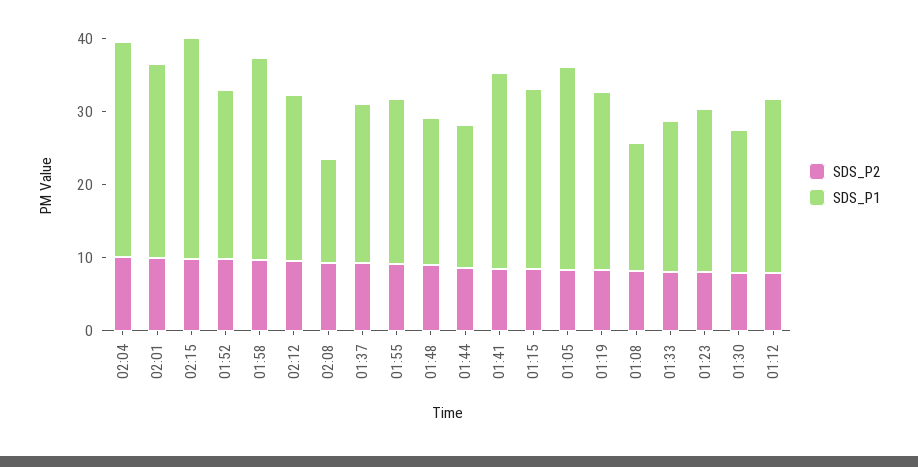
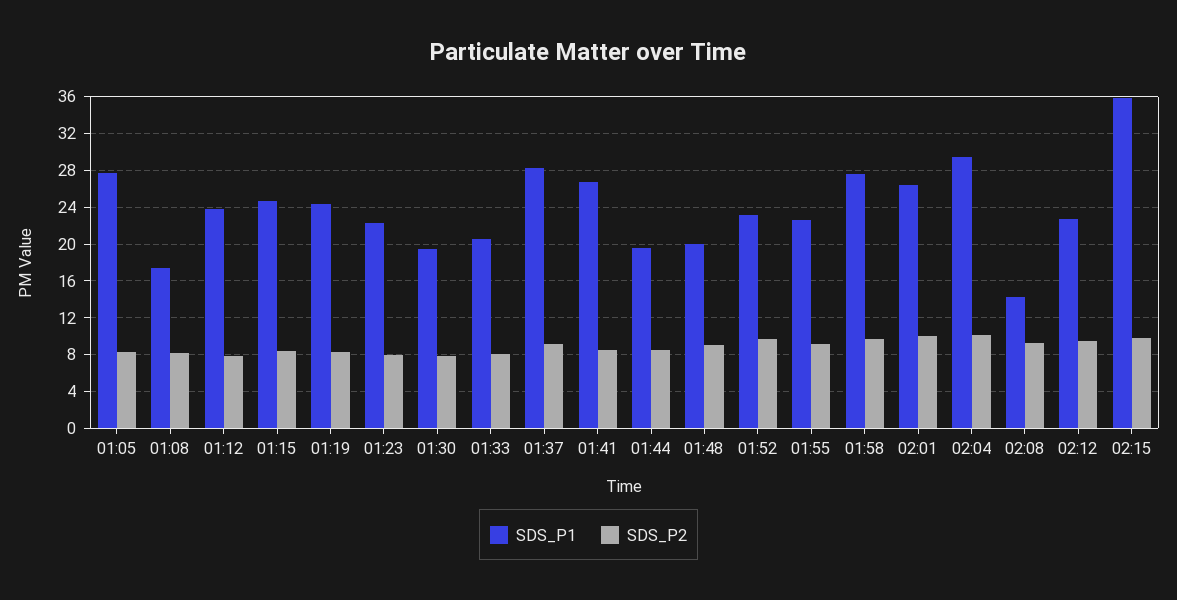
  {
    "SDS_P2": {
      "02:04": 10,
      "02:01": 10,
      "02:15": 10,
      "01:52": 10,
      "01:58": 10,
      "02:12": 9,
      "02:08": 9,
      "01:37": 9,
      "01:55": 9,
      "01:48": 9,
      "01:44": 9,
      "01:41": 9,
      "01:15": 8,
      "01:05": 8,
      "01:19": 8,
      "01:08": 8,
      "01:33": 8,
      "01:23": 8,
      "01:30": 8,
      "01:12": 8
    },
    "SDS_P1": {
      "02:04": 29,
      "02:01": 26,
-     "02:15": 30,
+     "02:15": 36,
      "01:52": 23,
      "01:58": 28,
      "02:12": 23,
      "02:08": 14,
-     "01:37": 22,
+     "01:37": 28,
      "01:55": 23,
      "01:48": 20,
      "01:44": 20,
      "01:41": 27,
      "01:15": 25,
      "01:05": 28,
      "01:19": 24,
      "01:08": 17,
      "01:33": 21,
      "01:23": 22,
      "01:30": 20,
      "01:12": 24
    }
  }

